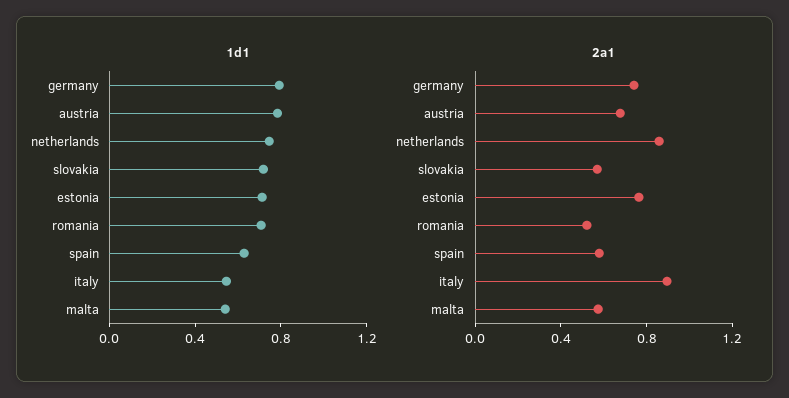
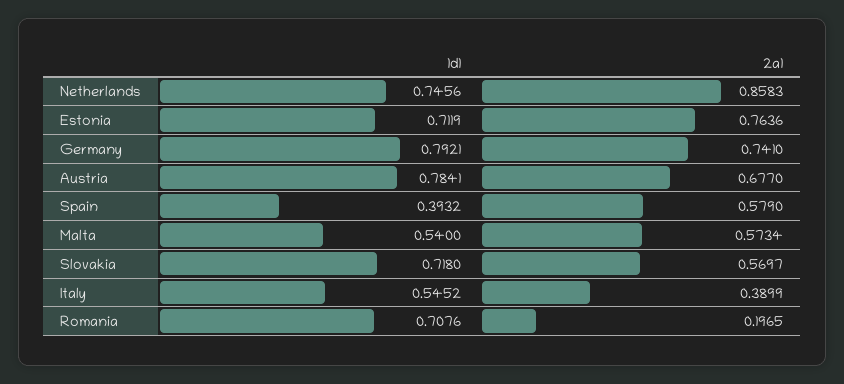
  {
    "1d1": {
      "germany": 0.7921,
      "austria": 0.7841,
      "netherlands": 0.7456,
      "slovakia": 0.718,
      "estonia": 0.7119,
      "romania": 0.7076,
-     "spain": 0.6,
+     "spain": 0.3932,
      "italy": 0.5452,
      "malta": 0.54
    },
    "2a1": {
      "germany": 0.741,
      "austria": 0.677,
      "netherlands": 0.8583,
      "slovakia": 0.5697,
      "estonia": 0.7636,
-     "romania": 0.5,
+     "romania": 0.1965,
      "spain": 0.579,
-     "italy": 0.9,
+     "italy": 0.3899,
      "malta": 0.5734
    }
  }

